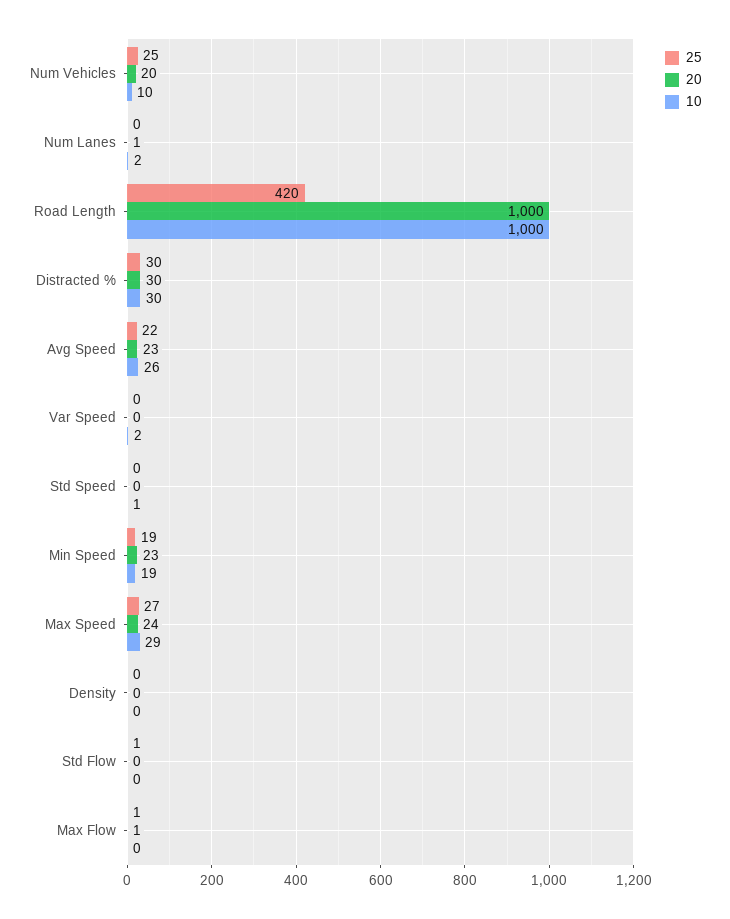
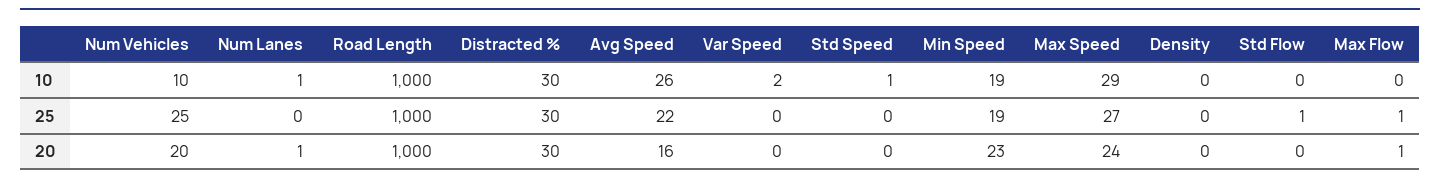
  {
    "25": {
      "Num Vehicles": 25,
      "Num Lanes": 0,
-     "Road Length": 420,
+     "Road Length": 1000,
      "Distracted %": 30,
      "Avg Speed": 22,
      "Var Speed": 0,
      "Std Speed": 0,
      "Min Speed": 19,
      "Max Speed": 27,
      "Density": 0,
      "Std Flow": 1,
      "Max Flow": 1
    },
    "20": {
      "Num Vehicles": 20,
      "Num Lanes": 1,
      "Road Length": 1000,
      "Distracted %": 30,
-     "Avg Speed": 23,
+     "Avg Speed": 16,
      "Var Speed": 0,
      "Std Speed": 0,
      "Min Speed": 23,
      "Max Speed": 24,
      "Density": 0,
      "Std Flow": 0,
      "Max Flow": 1
    },
    "10": {
      "Num Vehicles": 10,
-     "Num Lanes": 2,
+     "Num Lanes": 1,
      "Road Length": 1000,
      "Distracted %": 30,
      "Avg Speed": 26,
      "Var Speed": 2,
      "Std Speed": 1,
      "Min Speed": 19,
      "Max Speed": 29,
      "Density": 0,
      "Std Flow": 0,
      "Max Flow": 0
    }
  }

